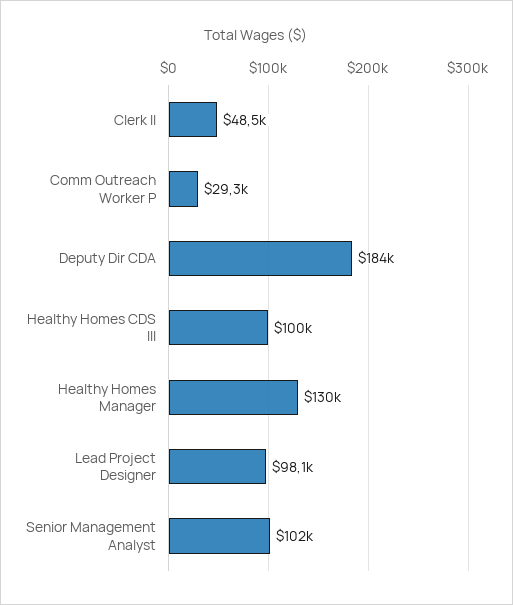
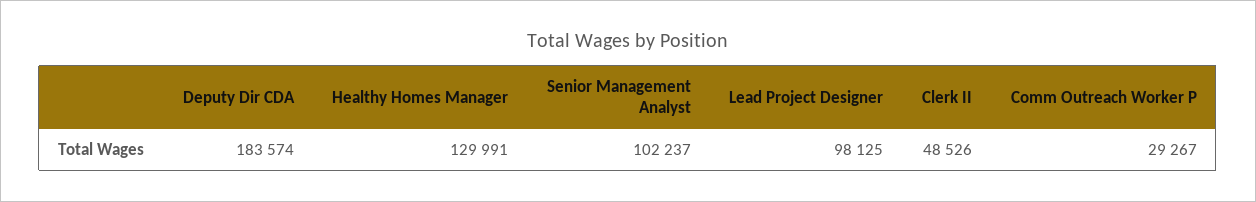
  {
    "Clerk II": 48526,
    "Comm Outreach Worker P": 29267,
    "Deputy Dir CDA": 183574,
-   "Healthy Homes CDS III": 100000,
    "Healthy Homes Manager": 129991,
    "Lead Project Designer": 98125,
    "Senior Management Analyst": 102237
  }

